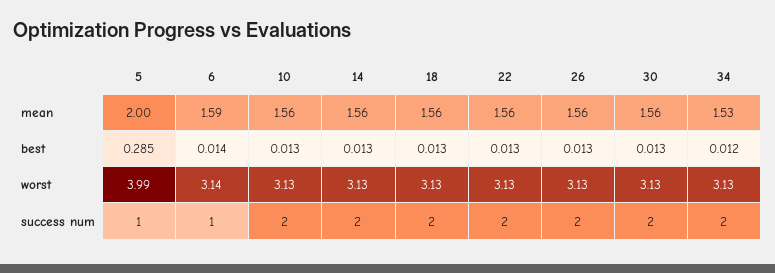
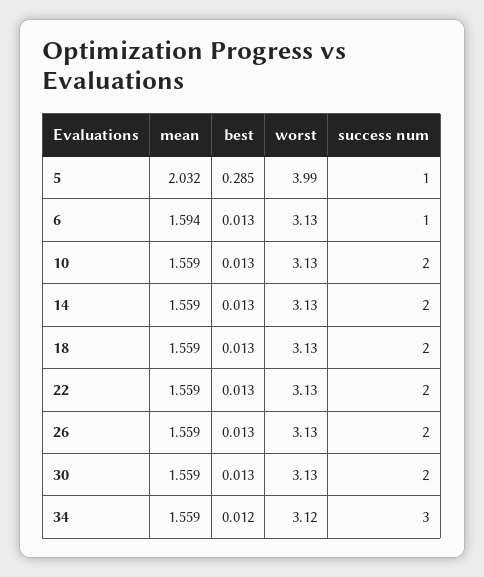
  {
    "5": {
-     "mean": 2,
+     "mean": 2.032,
      "best": 0.285,
      "worst": 3.99,
      "success num": 1
    },
    "6": {
      "mean": 1.594,
-     "best": 0.014,
+     "best": 0.013,
-     "worst": 3.14,
+     "worst": 3.13,
      "success num": 1
    },
    "10": {
      "mean": 1.559,
      "best": 0.013,
      "worst": 3.13,
      "success num": 2
    },
    "14": {
      "mean": 1.559,
      "best": 0.013,
      "worst": 3.13,
      "success num": 2
    },
    "18": {
      "mean": 1.559,
      "best": 0.013,
      "worst": 3.13,
      "success num": 2
    },
    "22": {
      "mean": 1.559,
      "best": 0.013,
      "worst": 3.13,
      "success num": 2
    },
    "26": {
      "mean": 1.559,
      "best": 0.013,
      "worst": 3.13,
      "success num": 2
    },
    "30": {
      "mean": 1.559,
      "best": 0.013,
      "worst": 3.13,
      "success num": 2
    },
    "34": {
-     "mean": 1.53,
+     "mean": 1.559,
      "best": 0.012,
-     "worst": 3.13,
+     "worst": 3.12,
-     "success num": 2
+     "success num": 3
    }
  }

